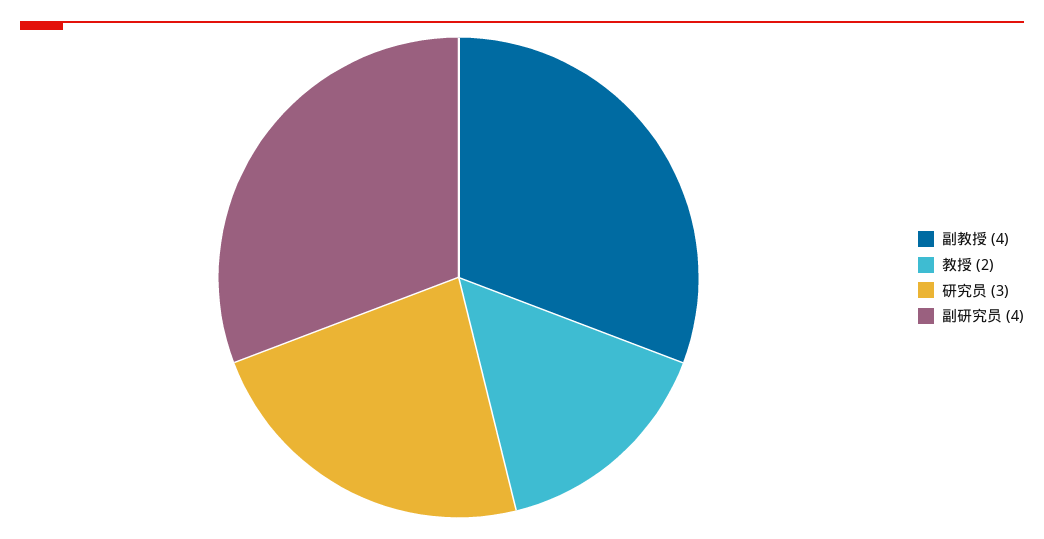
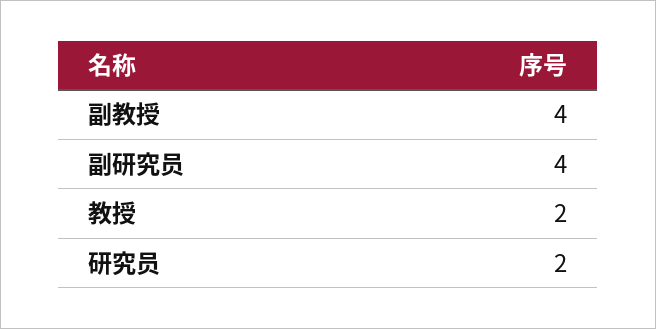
  {
    "副教授": 4,
    "教授": 2,
-   "研究员": 3,
+   "研究员": 2,
    "副研究员": 4
  }

